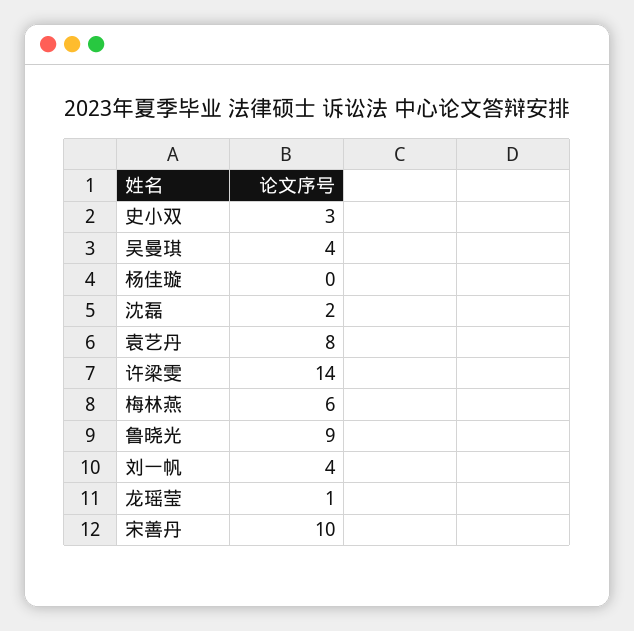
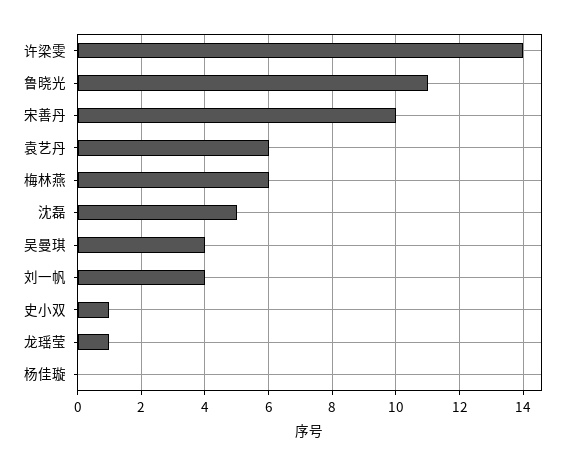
  {
-   "史小双": 3,
+   "史小双": 1,
    "吴曼琪": 4,
    "杨佳璇": 0,
-   "沈磊": 2,
+   "沈磊": 5,
-   "袁艺丹": 8,
+   "袁艺丹": 6,
    "许梁雯": 14,
    "梅林燕": 6,
-   "鲁晓光": 9,
+   "鲁晓光": 11,
    "刘一帆": 4,
    "龙瑶莹": 1,
    "宋善丹": 10
  }

